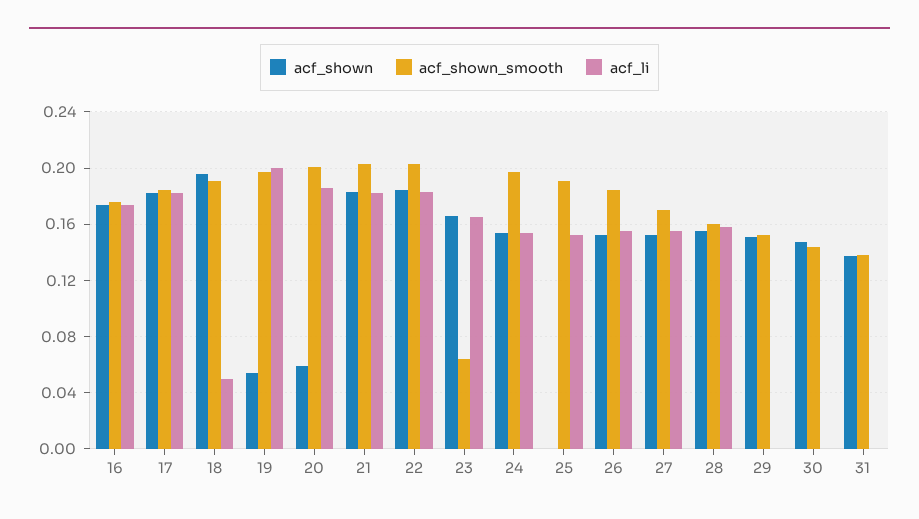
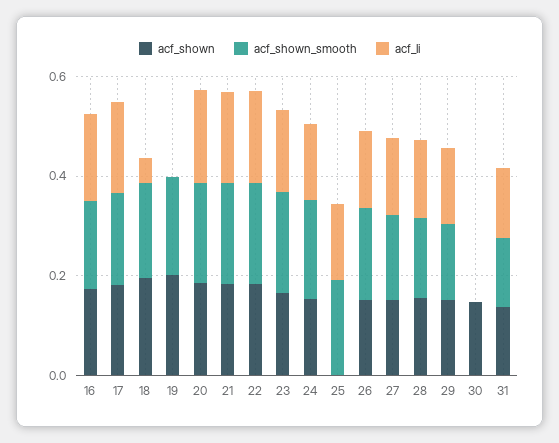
  {
    "acf_shown": {
      "16": 0.175,
      "17": 0.18,
      "18": 0.195,
-     "19": 0.055,
+     "19": 0.2,
-     "20": 0.06,
+     "20": 0.2,
      "21": 0.185,
      "22": 0.185,
      "23": 0.165,
      "24": 0.155,
      "25": 0,
      "26": 0.15,
      "27": 0.15,
      "28": 0.155,
      "29": 0.15,
      "30": 0.145,
      "31": 0.135
    },
    "acf_shown_smooth": {
      "16": 0.175,
      "17": 0.185,
      "18": 0.19,
      "19": 0.195,
      "20": 0.2,
      "21": 0.205,
      "22": 0.205,
-     "23": 0.065,
+     "23": 0.2,
      "24": 0.195,
      "25": 0.19,
      "26": 0.185,
      "27": 0.17,
      "28": 0.16,
      "29": 0.15,
-     "30": 0.145,
+     "30": 0,
      "31": 0.14
    },
    "acf_li": {
      "16": 0.175,
      "17": 0.18,
      "18": 0.05,
-     "19": 0.2,
+     "19": 0,
      "20": 0.185,
      "21": 0.18,
      "22": 0.185,
      "23": 0.165,
      "24": 0.155,
      "25": 0.15,
      "26": 0.155,
      "27": 0.155,
      "28": 0.16,
-     "29": 0,
+     "29": 0.15,
      "30": 0,
-     "31": 0
+     "31": 0.15
    }
  }

